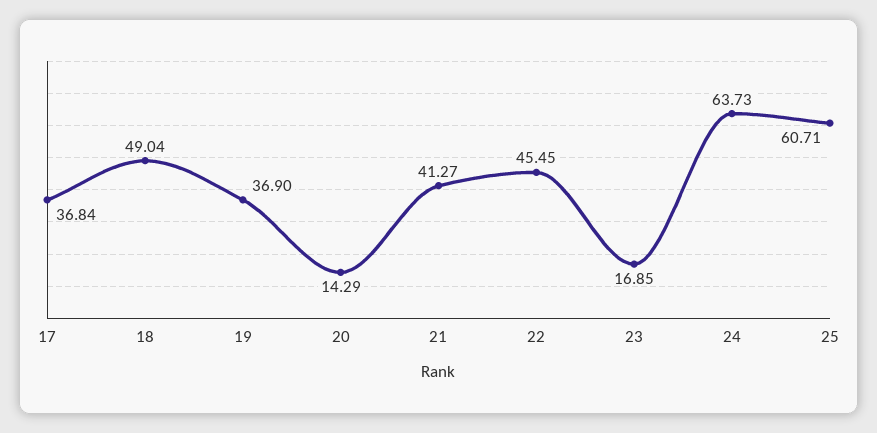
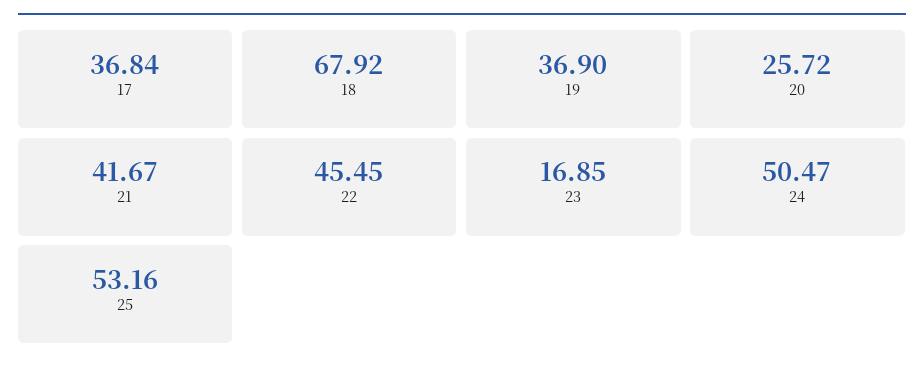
  {
    "17": 36.84,
-   "18": 49.04,
+   "18": 67.92,
    "19": 36.9,
-   "20": 14.29,
+   "20": 25.72,
-   "21": 41.27,
+   "21": 41.67,
    "22": 45.45,
    "23": 16.85,
-   "24": 63.73,
+   "24": 50.47,
-   "25": 60.71
+   "25": 53.16
  }

